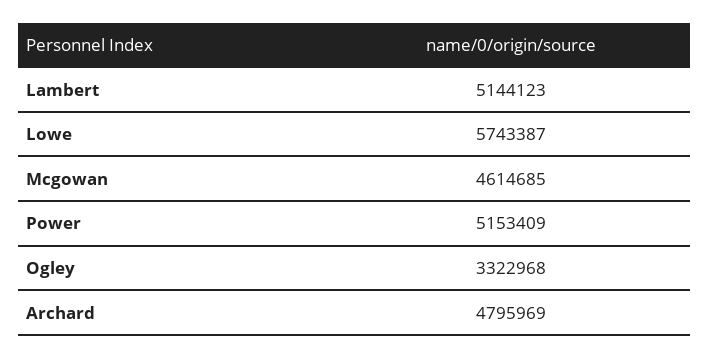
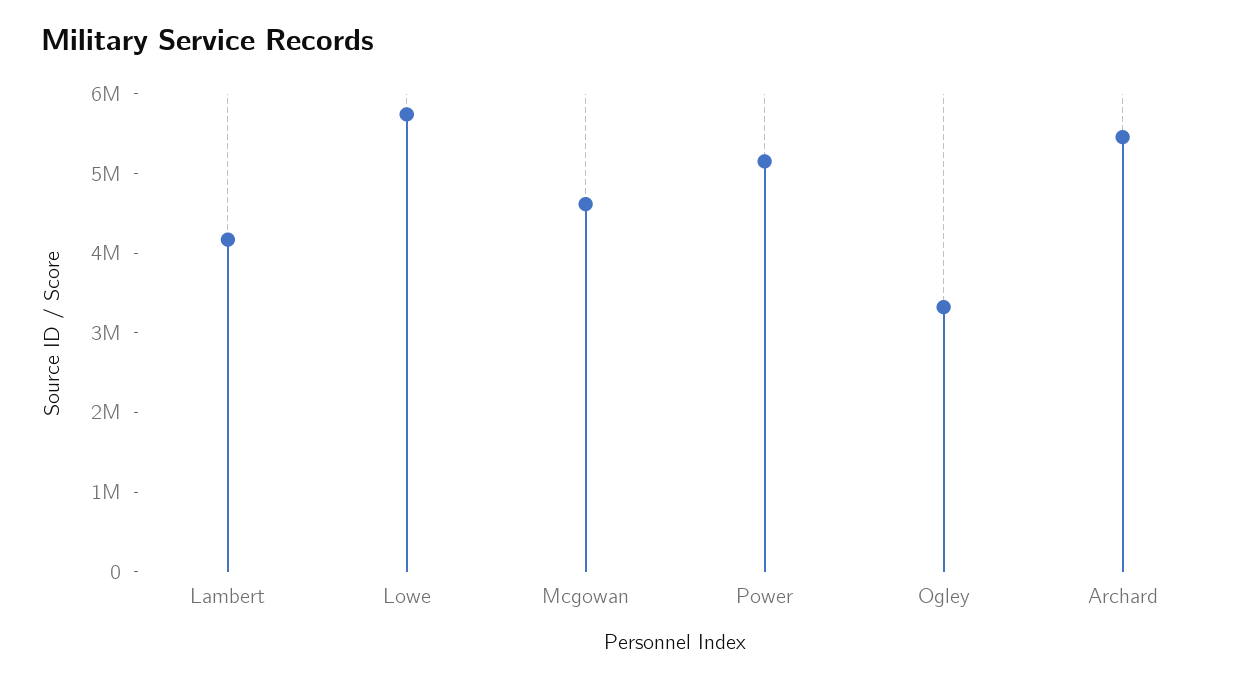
  {
-   "Lambert": 5144123,
+   "Lambert": 4200000,
    "Lowe": 5743387,
    "Mcgowan": 4614685,
    "Power": 5153409,
    "Ogley": 3322968,
-   "Archard": 4795969
+   "Archard": 5400000
  }

